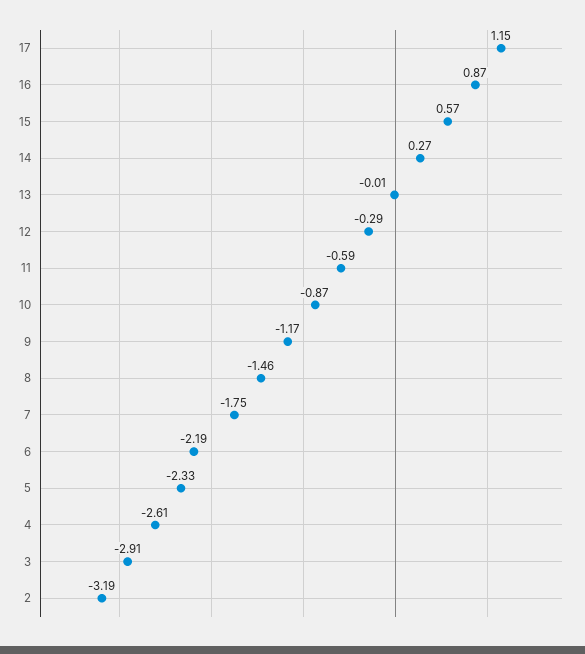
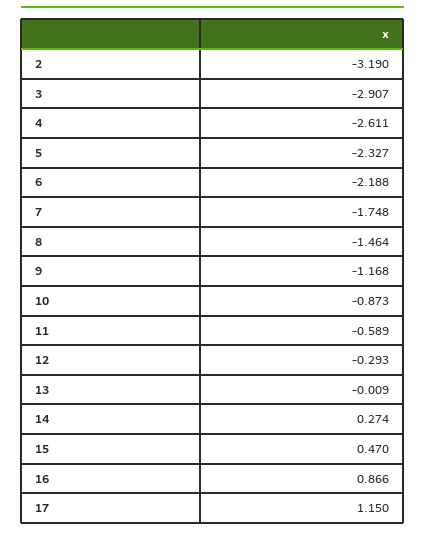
  {
    "17": 1.15,
    "16": 0.866,
-   "15": 0.57,
+   "15": 0.47,
    "14": 0.274,
    "13": -0.009,
    "12": -0.293,
    "11": -0.589,
    "10": -0.873,
    "9": -1.168,
    "8": -1.464,
    "7": -1.748,
    "6": -2.188,
    "5": -2.327,
    "4": -2.611,
    "3": -2.907,
    "2": -3.19
  }

